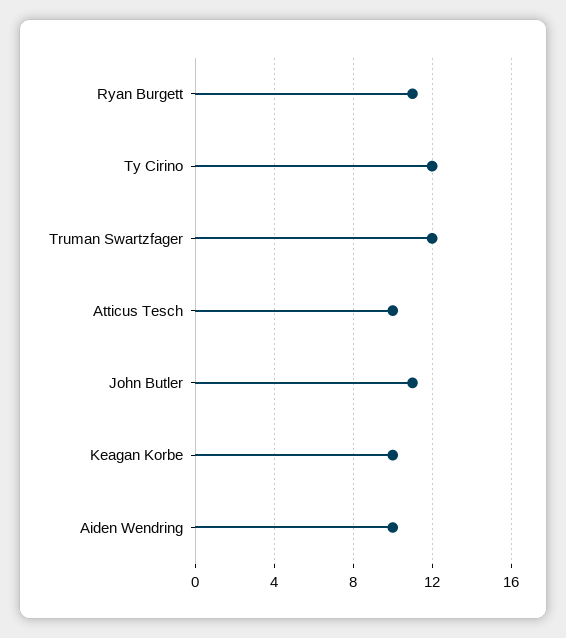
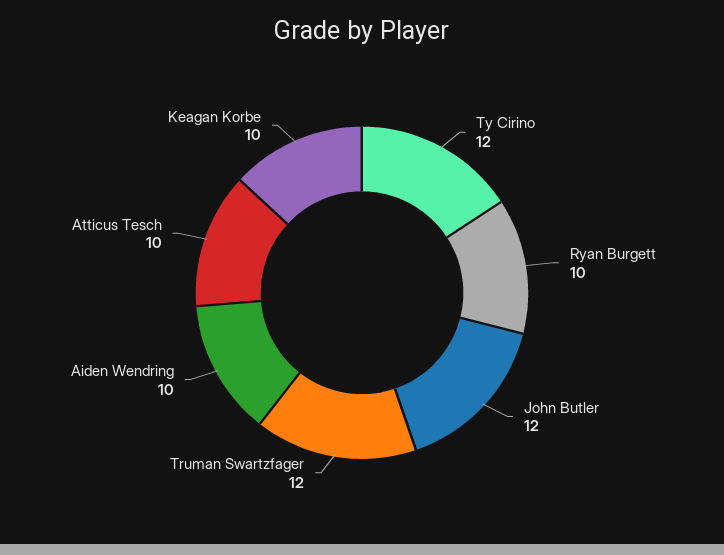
  {
-   "Ryan Burgett": 11,
+   "Ryan Burgett": 10,
    "Ty Cirino": 12,
    "Truman Swartzfager": 12,
    "Atticus Tesch": 10,
-   "John Butler": 11,
+   "John Butler": 12,
    "Keagan Korbe": 10,
    "Aiden Wendring": 10
  }

